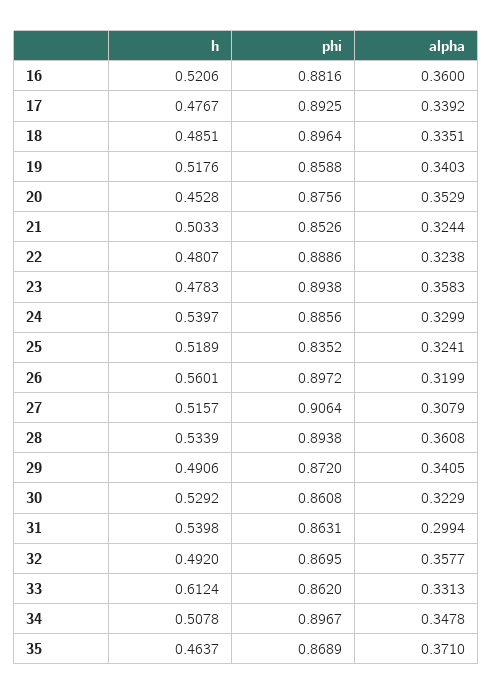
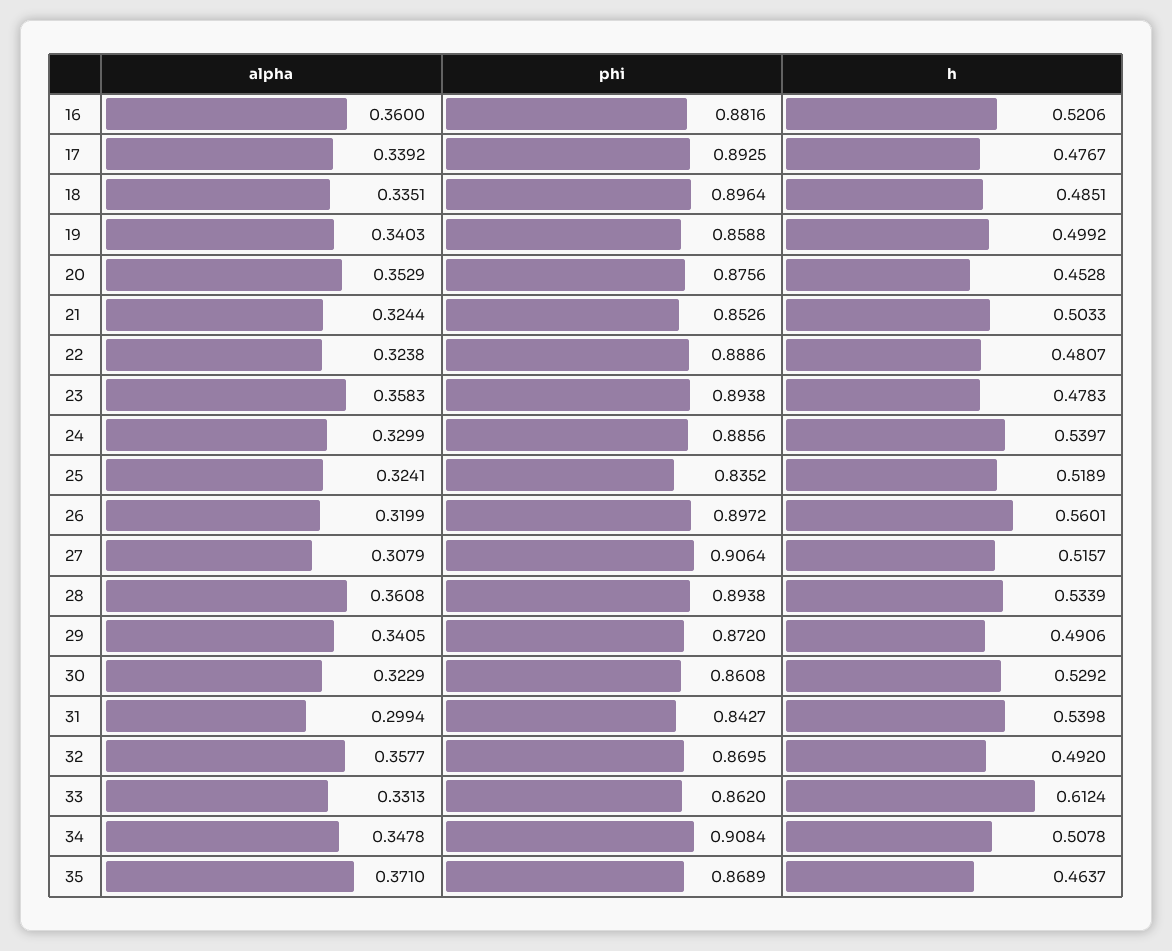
  {
    "h": {
      "16": 0.5206,
      "17": 0.4767,
      "18": 0.4851,
-     "19": 0.5176,
+     "19": 0.4992,
      "20": 0.4528,
      "21": 0.5033,
      "22": 0.4807,
      "23": 0.4783,
      "24": 0.5397,
      "25": 0.5189,
      "26": 0.5601,
      "27": 0.5157,
      "28": 0.5339,
      "29": 0.4906,
      "30": 0.5292,
      "31": 0.5398,
      "32": 0.492,
      "33": 0.6124,
      "34": 0.5078,
      "35": 0.4637
    },
    "phi": {
      "16": 0.8816,
      "17": 0.8925,
      "18": 0.8964,
      "19": 0.8588,
      "20": 0.8756,
      "21": 0.8526,
      "22": 0.8886,
      "23": 0.8938,
      "24": 0.8856,
      "25": 0.8352,
      "26": 0.8972,
      "27": 0.9064,
      "28": 0.8938,
      "29": 0.872,
      "30": 0.8608,
-     "31": 0.8631,
+     "31": 0.8427,
      "32": 0.8695,
      "33": 0.862,
-     "34": 0.8967,
+     "34": 0.9084,
      "35": 0.8689
    },
    "alpha": {
      "16": 0.36,
      "17": 0.3392,
      "18": 0.3351,
      "19": 0.3403,
      "20": 0.3529,
      "21": 0.3244,
      "22": 0.3238,
      "23": 0.3583,
      "24": 0.3299,
      "25": 0.3241,
      "26": 0.3199,
      "27": 0.3079,
      "28": 0.3608,
      "29": 0.3405,
      "30": 0.3229,
      "31": 0.2994,
      "32": 0.3577,
      "33": 0.3313,
      "34": 0.3478,
      "35": 0.371
    }
  }

